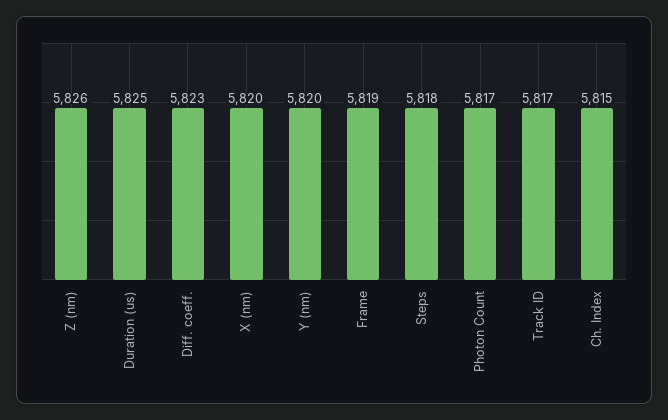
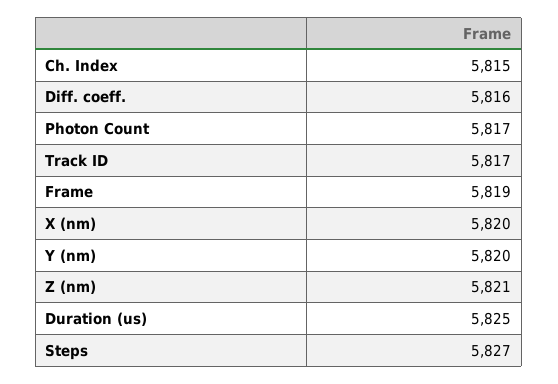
  {
-   "Z (nm)": 5826,
+   "Z (nm)": 5821,
    "Duration (us)": 5825,
-   "Diff. coeff.": 5823,
+   "Diff. coeff.": 5816,
    "X (nm)": 5820,
    "Y (nm)": 5820,
    "Frame": 5819,
-   "Steps": 5818,
+   "Steps": 5827,
    "Photon Count": 5817,
    "Track ID": 5817,
    "Ch. Index": 5815
  }

